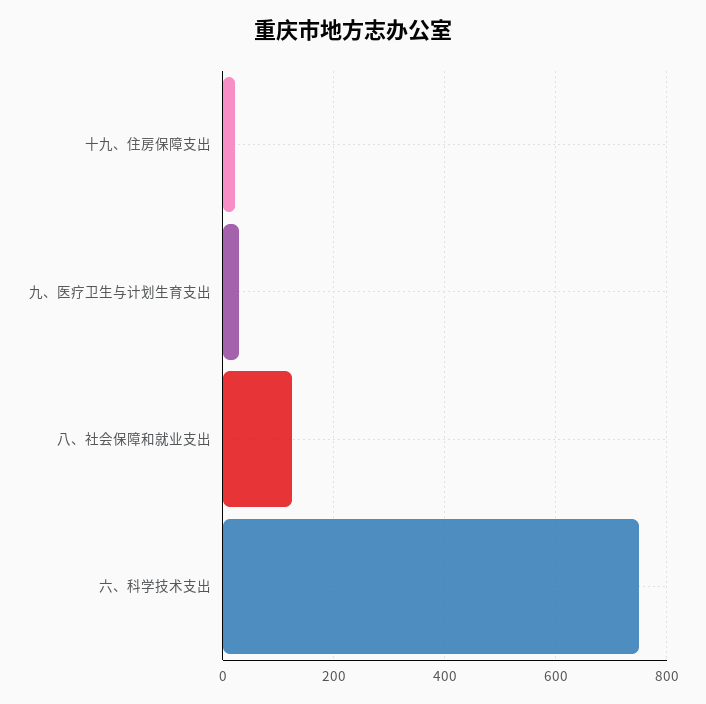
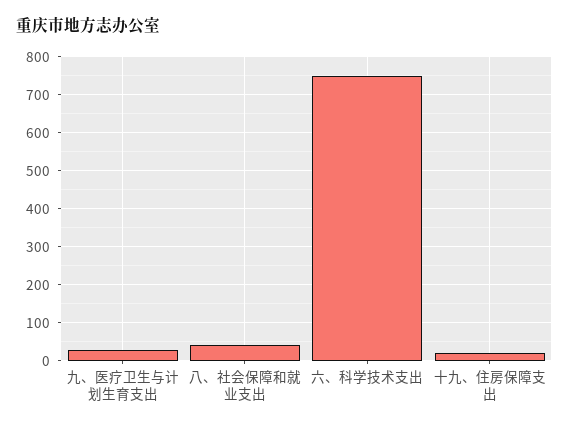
  {
    "十九、住房保障支出": 20,
    "九、医疗卫生与计划生育支出": 20,
-   "八、社会保障和就业支出": 120,
+   "八、社会保障和就业支出": 40,
    "六、科学技术支出": 740
  }

